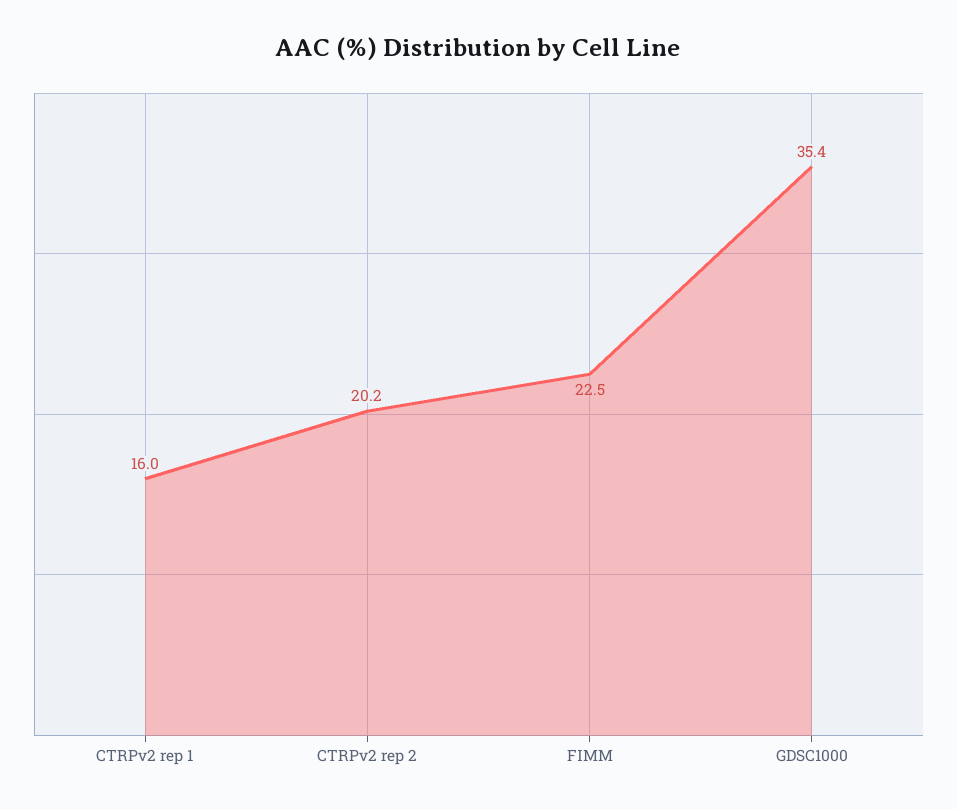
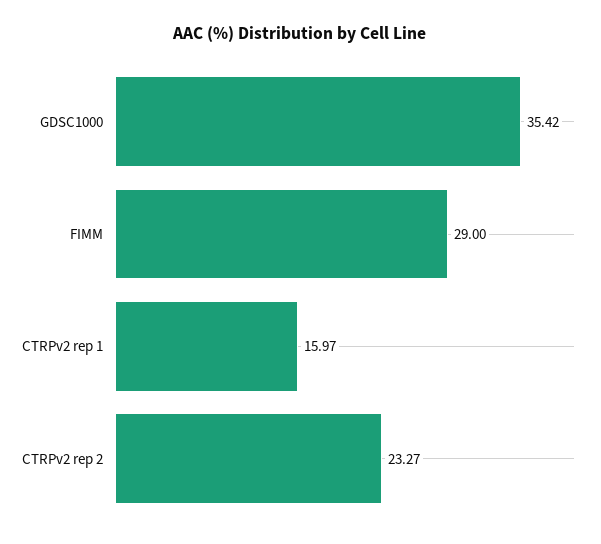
  {
    "CTRPv2 rep 1": 15.97,
-   "CTRPv2 rep 2": 20.2,
+   "CTRPv2 rep 2": 23.27,
-   "FIMM": 22.5,
+   "FIMM": 29,
    "GDSC1000": 35.42
  }

